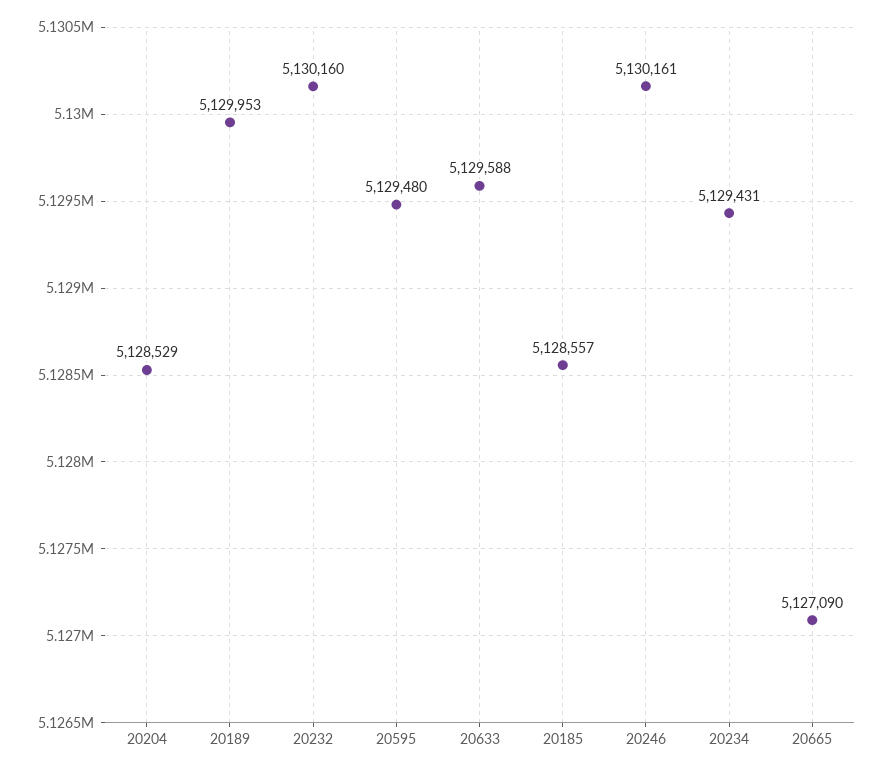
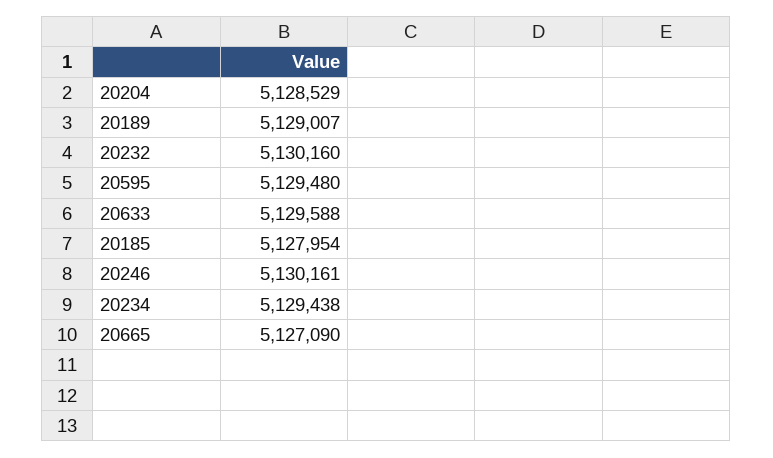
  {
    "20204": 5128529,
-   "20189": 5129953,
+   "20189": 5129007,
    "20232": 5130160,
    "20595": 5129480,
    "20633": 5129588,
-   "20185": 5128557,
+   "20185": 5127954,
    "20246": 5130161,
-   "20234": 5129431,
+   "20234": 5129438,
    "20665": 5127090
  }

